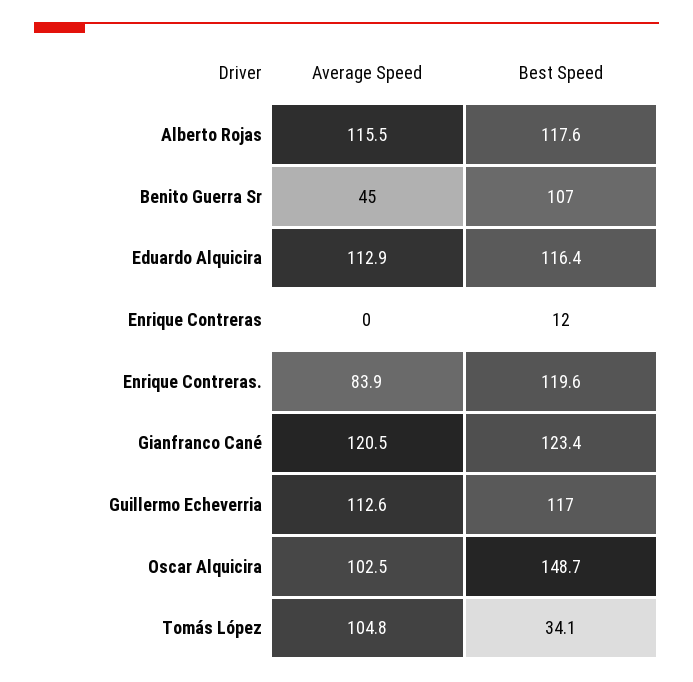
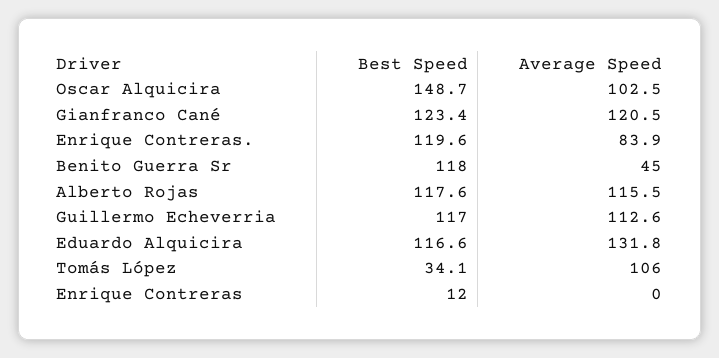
  {
    "Average Speed": {
      "Alberto Rojas": 115.5,
      "Benito Guerra Sr": 45,
-     "Eduardo Alquicira": 112.9,
+     "Eduardo Alquicira": 131.8,
      "Enrique Contreras": 0,
      "Enrique Contreras.": 83.9,
      "Gianfranco Cané": 120.5,
      "Guillermo Echeverria": 112.6,
      "Oscar Alquicira": 102.5,
-     "Tomás López": 104.8
+     "Tomás López": 106
    },
    "Best Speed": {
      "Alberto Rojas": 117.6,
-     "Benito Guerra Sr": 107,
+     "Benito Guerra Sr": 118,
-     "Eduardo Alquicira": 116.4,
+     "Eduardo Alquicira": 116.6,
      "Enrique Contreras": 12,
      "Enrique Contreras.": 119.6,
      "Gianfranco Cané": 123.4,
      "Guillermo Echeverria": 117,
      "Oscar Alquicira": 148.7,
      "Tomás López": 34.1
    }
  }

